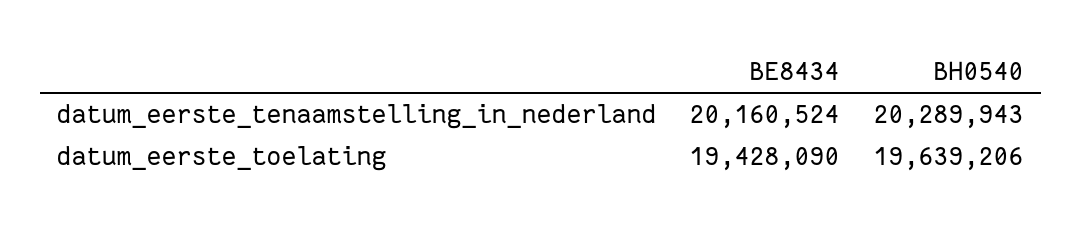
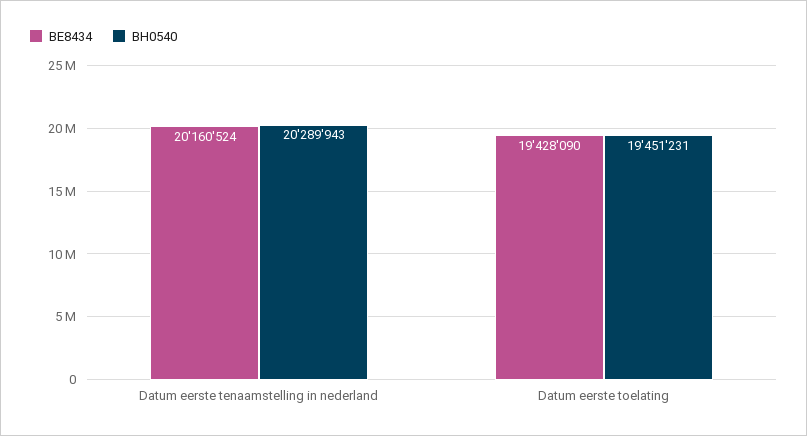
  {
    "BE8434": {
      "datum_eerste_tenaamstelling_in_nederland": 20160524,
      "datum_eerste_toelating": 19428090
    },
    "BH0540": {
      "datum_eerste_tenaamstelling_in_nederland": 20289943,
-     "datum_eerste_toelating": 19639206
+     "datum_eerste_toelating": 19451231
    }
  }

